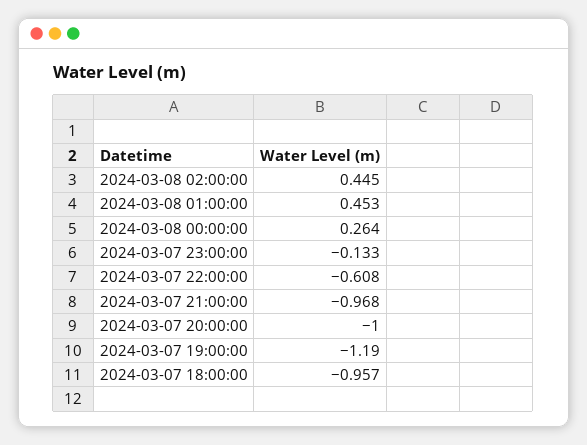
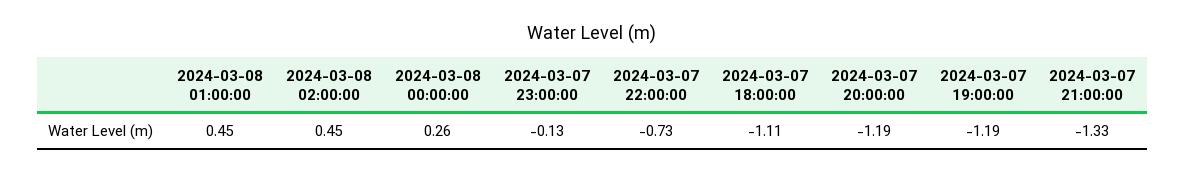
  {
    "2024-03-08 02:00:00": 0.445,
    "2024-03-08 01:00:00": 0.453,
    "2024-03-08 00:00:00": 0.264,
    "2024-03-07 23:00:00": -0.133,
-   "2024-03-07 22:00:00": -0.608,
+   "2024-03-07 22:00:00": -0.73,
-   "2024-03-07 21:00:00": -0.968,
+   "2024-03-07 21:00:00": -1.33,
-   "2024-03-07 20:00:00": -1,
+   "2024-03-07 20:00:00": -1.19,
    "2024-03-07 19:00:00": -1.19,
-   "2024-03-07 18:00:00": -0.957
+   "2024-03-07 18:00:00": -1.11
  }

